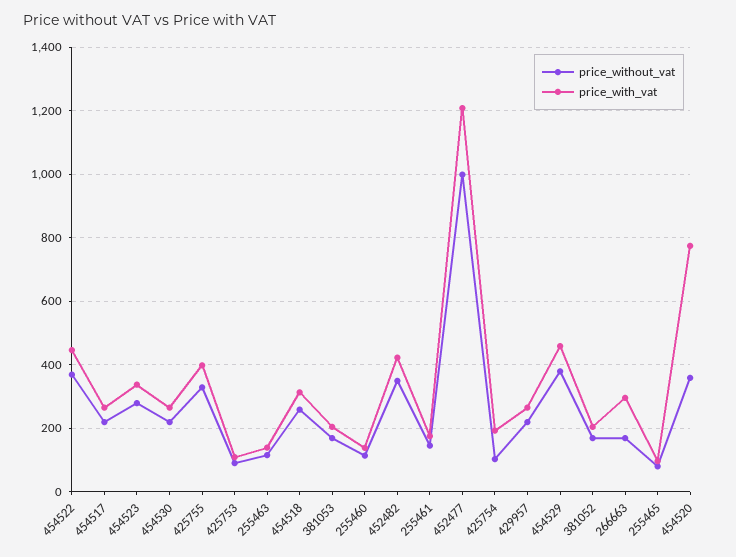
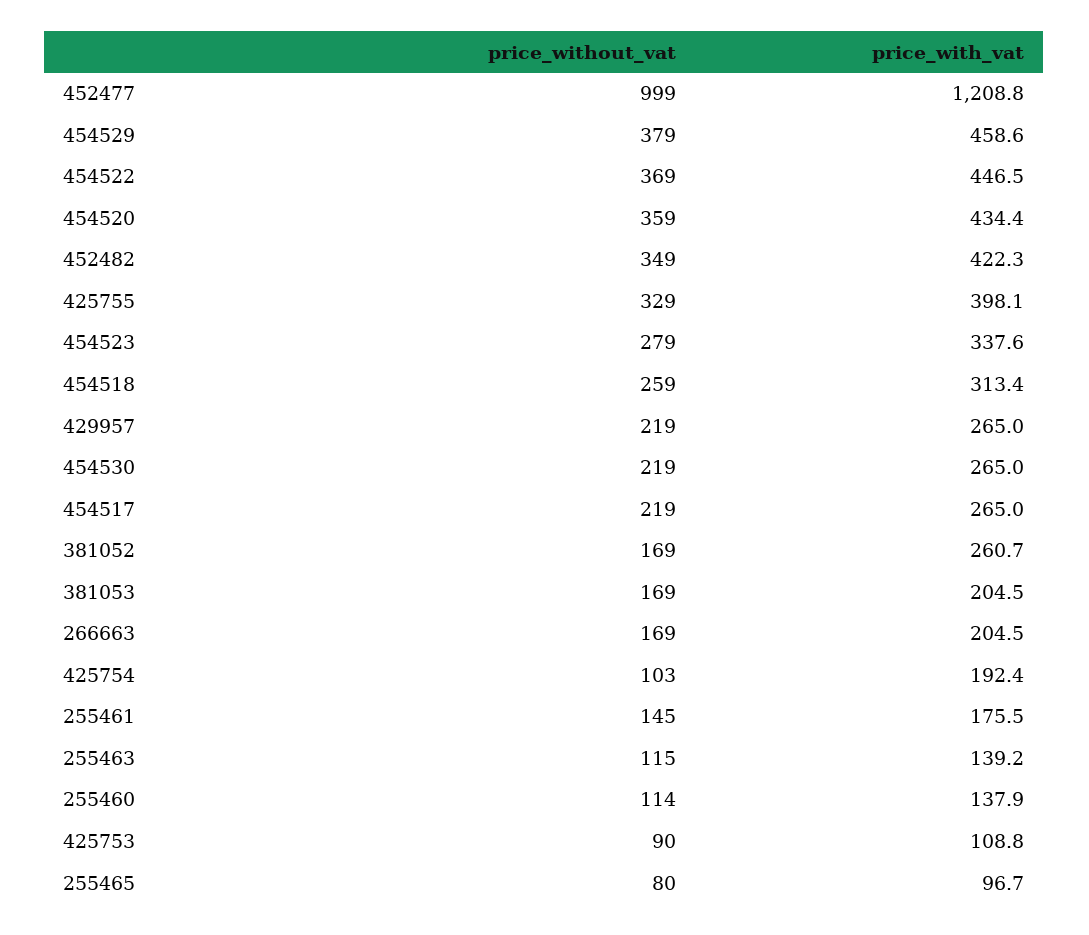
  {
    "price_without_vat": {
      "454522": 369,
      "454517": 219,
      "454523": 279,
      "454530": 219,
      "425755": 329,
      "425753": 90,
      "255463": 115,
      "454518": 259,
      "381053": 169,
      "255460": 114,
      "452482": 349,
      "255461": 145,
      "452477": 999,
      "425754": 103,
      "429957": 219,
      "454529": 379,
      "381052": 169,
      "266663": 169,
      "255465": 80,
      "454520": 359
    },
    "price_with_vat": {
      "454522": 446.5,
      "454517": 265,
      "454523": 337.6,
      "454530": 265,
      "425755": 398.1,
      "425753": 108.8,
      "255463": 139.2,
      "454518": 313.4,
      "381053": 204.5,
      "255460": 137.9,
      "452482": 422.3,
      "255461": 175.5,
      "452477": 1208.8,
      "425754": 192.4,
      "429957": 265,
      "454529": 458.6,
-     "381052": 200,
+     "381052": 260.7,
-     "266663": 300,
+     "266663": 204.5,
      "255465": 96.7,
-     "454520": 780
+     "454520": 434.4
    }
  }

